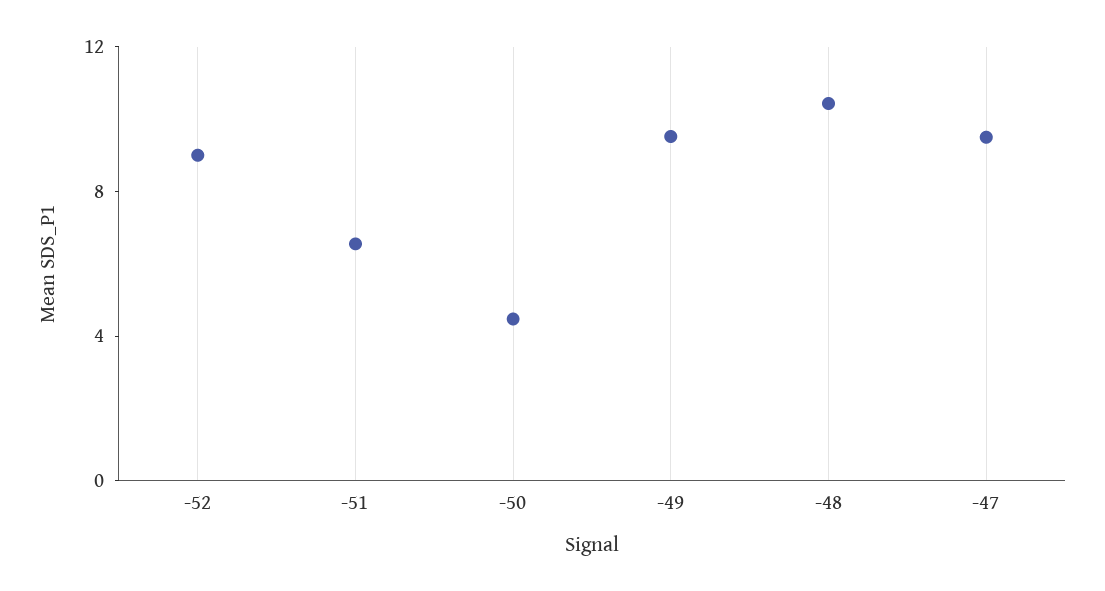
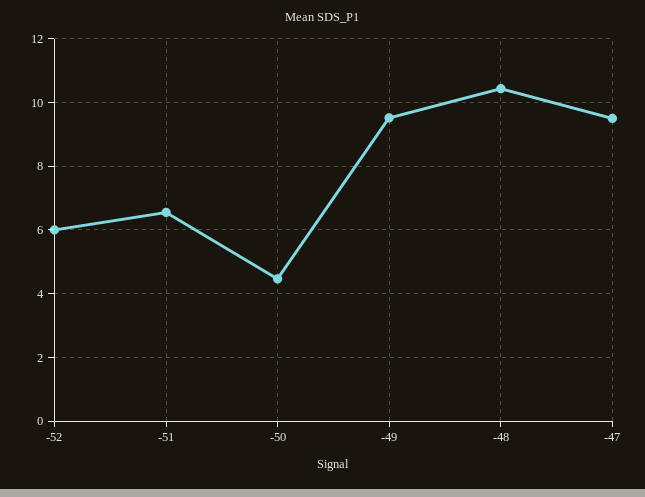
  {
-   "-52": 9,
+   "-52": 6,
    "-51": 6.6,
    "-50": 4.4,
    "-49": 9.6,
    "-48": 10.4,
    "-47": 9.6
  }

